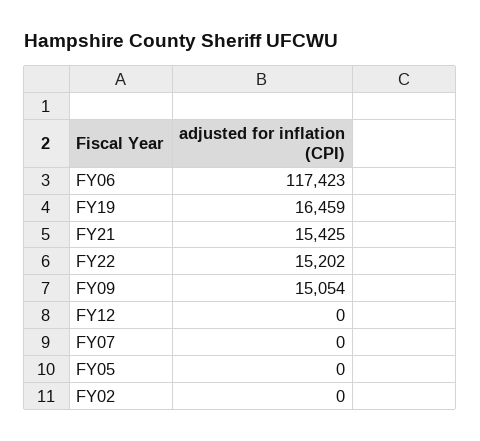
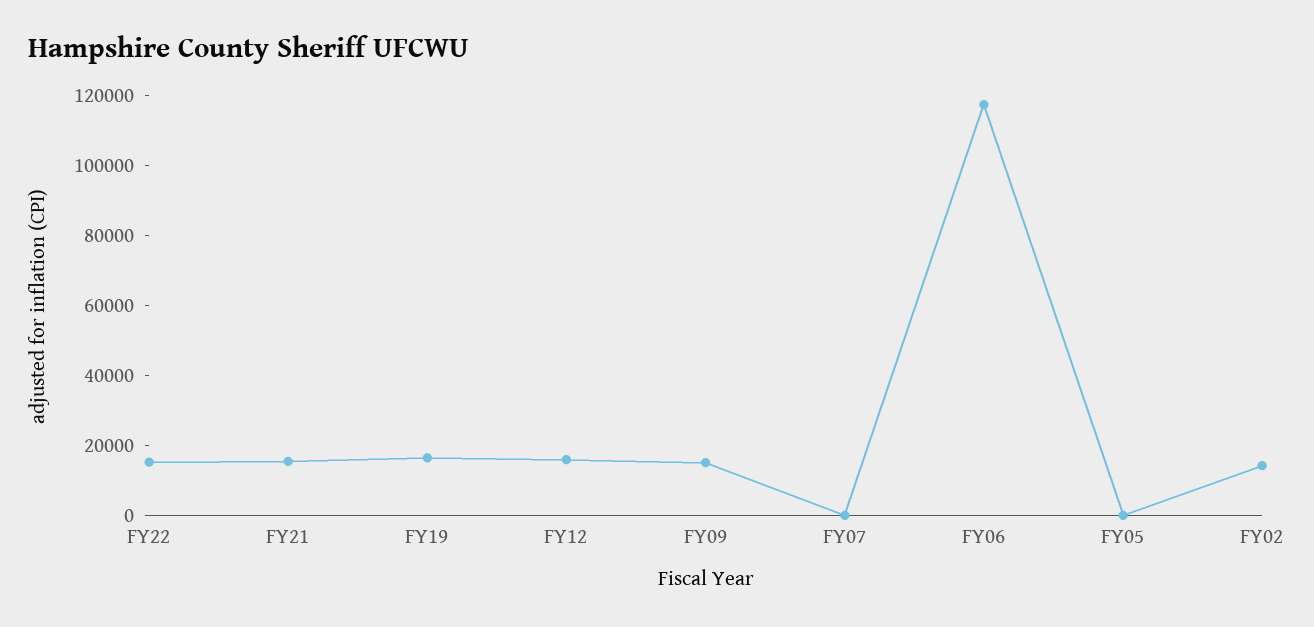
  {
    "FY06": 117423,
    "FY19": 16459,
    "FY21": 15425,
    "FY22": 15202,
    "FY09": 15054,
-   "FY12": 0,
+   "FY12": 15000,
    "FY07": 0,
    "FY05": 0,
-   "FY02": 0
+   "FY02": 15000
  }

